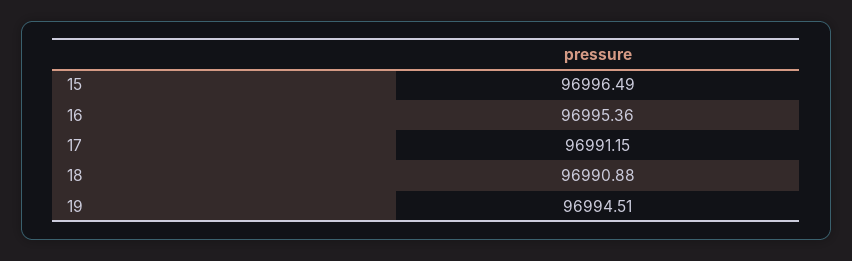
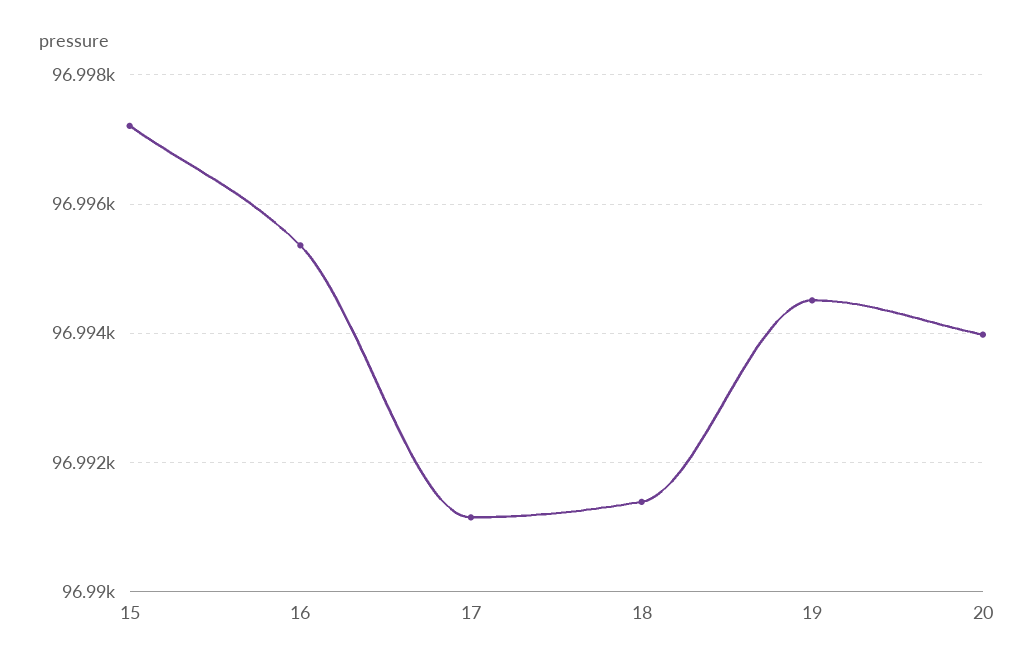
  {
-   "15": 96996.49,
+   "15": 96997.2,
    "16": 96995.36,
    "17": 96991.15,
-   "18": 96990.88,
+   "18": 96991.4,
-   "19": 96994.51
+   "19": 96994.51,
+   "20": 96994
  }

